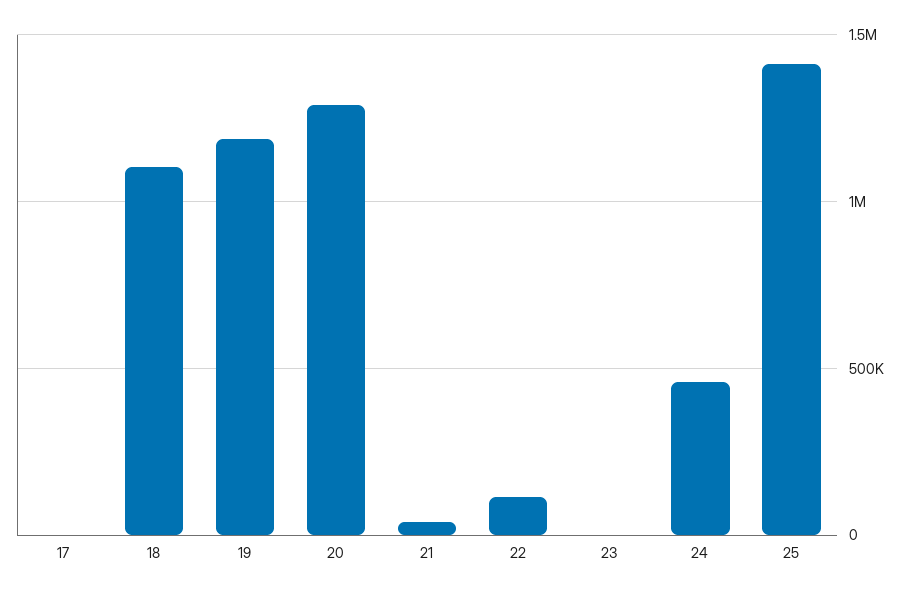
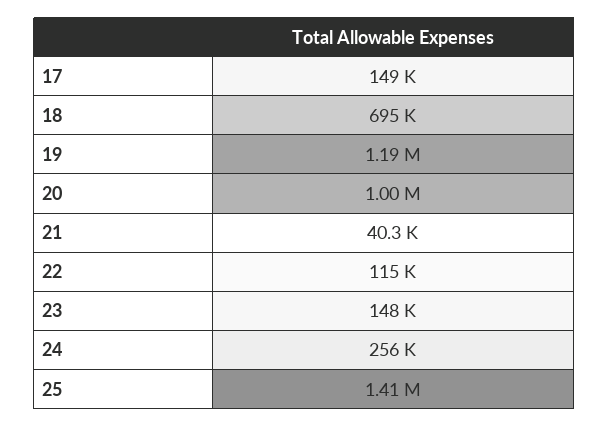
  {
-   "17": 0,
+   "17": 149000,
-   "18": 1100000,
+   "18": 695000,
    "19": 1190000,
-   "20": 1300000,
+   "20": 1000000,
    "21": 40300,
    "22": 115000,
-   "23": 0,
+   "23": 148000,
-   "24": 450000,
+   "24": 256000,
    "25": 1410000
  }

